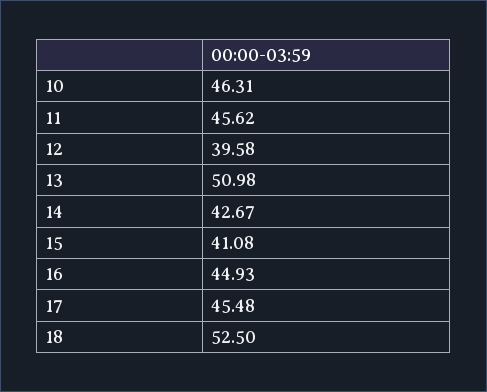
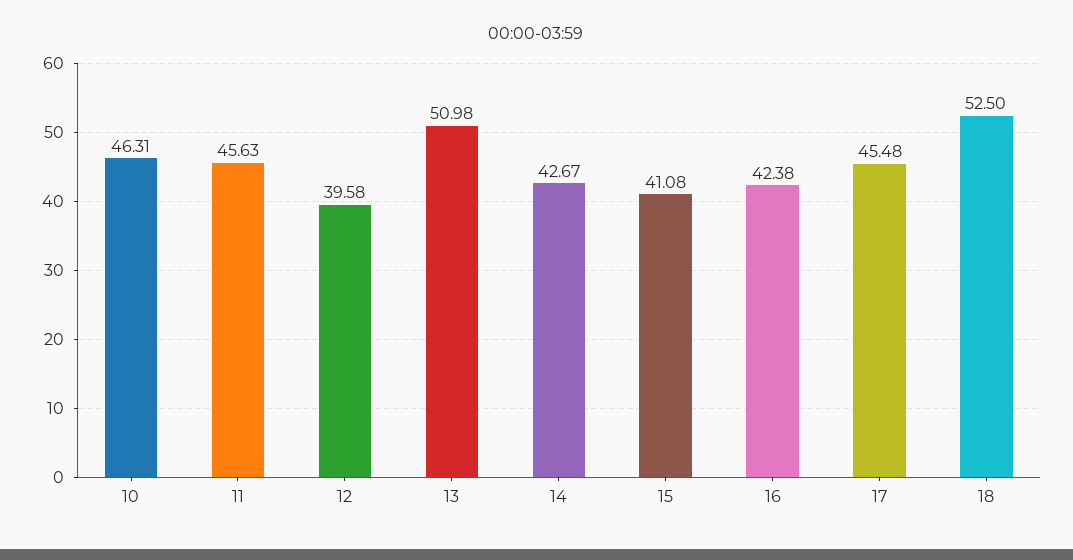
  {
    "10": 46.31,
-   "11": 45.62,
+   "11": 45.63,
    "12": 39.58,
    "13": 50.98,
    "14": 42.67,
    "15": 41.08,
-   "16": 44.93,
+   "16": 42.38,
    "17": 45.48,
    "18": 52.5
  }

